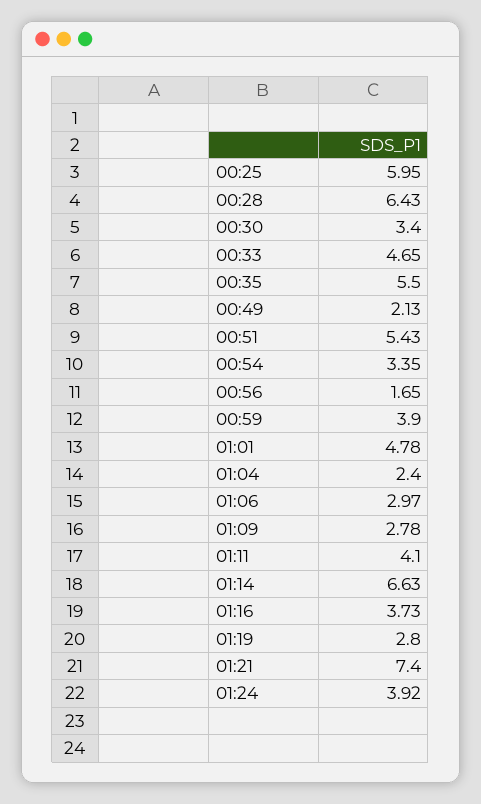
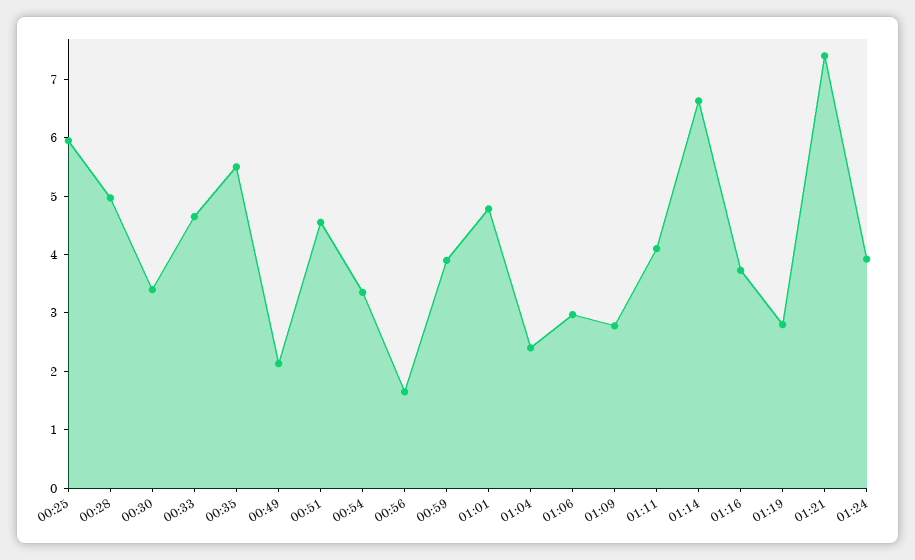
  {
    "00:25": 5.95,
-   "00:28": 6.43,
+   "00:28": 5,
    "00:30": 3.4,
    "00:33": 4.65,
    "00:35": 5.5,
    "00:49": 2.13,
-   "00:51": 5.43,
+   "00:51": 4.6,
    "00:54": 3.35,
    "00:56": 1.65,
    "00:59": 3.9,
    "01:01": 4.78,
    "01:04": 2.4,
    "01:06": 2.97,
    "01:09": 2.78,
    "01:11": 4.1,
    "01:14": 6.63,
    "01:16": 3.73,
    "01:19": 2.8,
    "01:21": 7.4,
    "01:24": 3.92
  }

